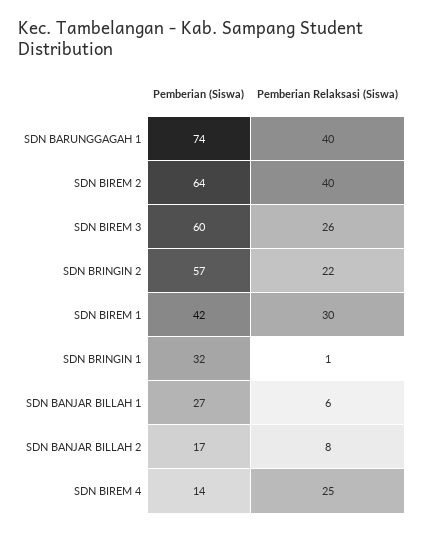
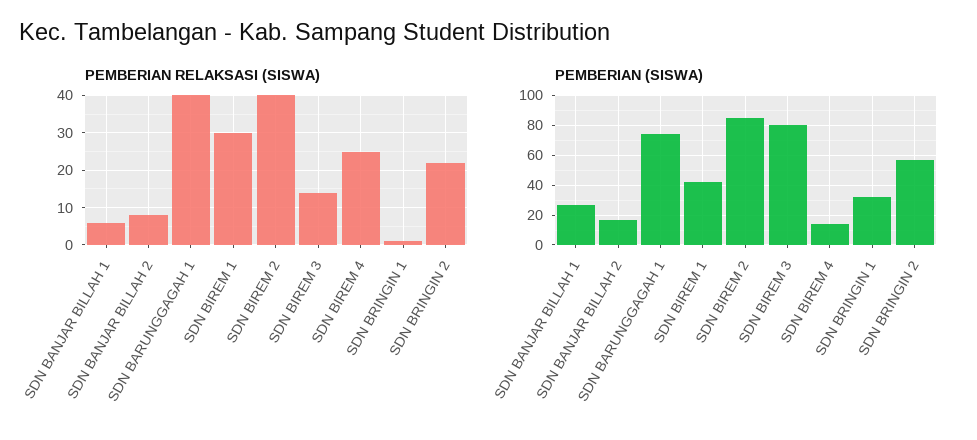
  {
    "Pemberian (Siswa)": {
      "SDN BARUNGGAGAH 1": 74,
-     "SDN BIREM 2": 64,
+     "SDN BIREM 2": 85,
-     "SDN BIREM 3": 60,
+     "SDN BIREM 3": 80,
      "SDN BRINGIN 2": 57,
      "SDN BIREM 1": 42,
      "SDN BRINGIN 1": 32,
      "SDN BANJAR BILLAH 1": 27,
      "SDN BANJAR BILLAH 2": 17,
      "SDN BIREM 4": 14
    },
    "Pemberian Relaksasi (Siswa)": {
      "SDN BARUNGGAGAH 1": 40,
      "SDN BIREM 2": 40,
-     "SDN BIREM 3": 26,
+     "SDN BIREM 3": 15,
      "SDN BRINGIN 2": 22,
      "SDN BIREM 1": 30,
      "SDN BRINGIN 1": 1,
      "SDN BANJAR BILLAH 1": 6,
      "SDN BANJAR BILLAH 2": 8,
      "SDN BIREM 4": 25
    }
  }

